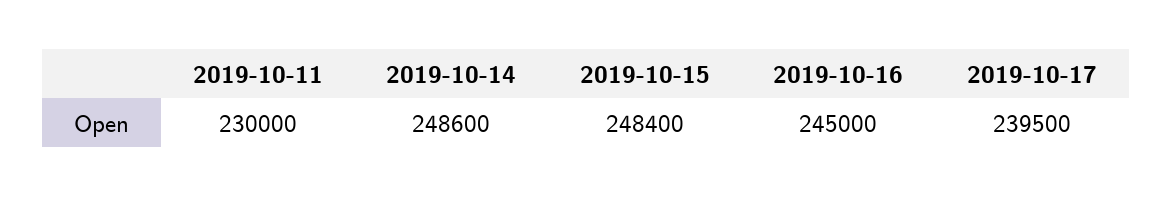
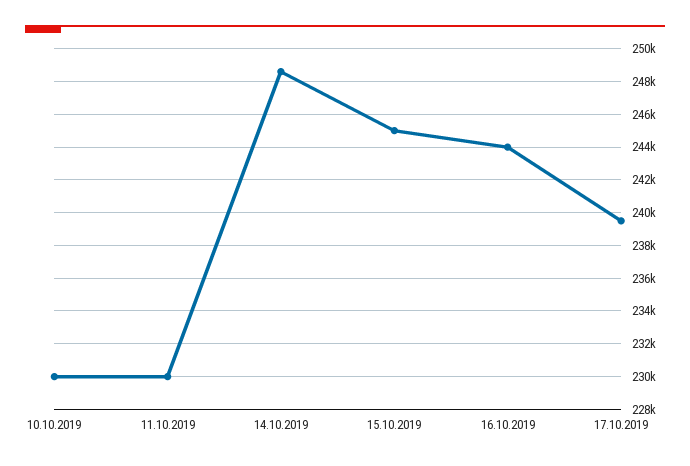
  {
    "2019-10-11": 230000,
    "2019-10-14": 248600,
-   "2019-10-15": 248400,
+   "2019-10-15": 245000,
-   "2019-10-16": 245000,
+   "2019-10-16": 244000,
-   "2019-10-17": 239500
+   "2019-10-17": 239500,
+   "10.10.2019": 230000
  }

